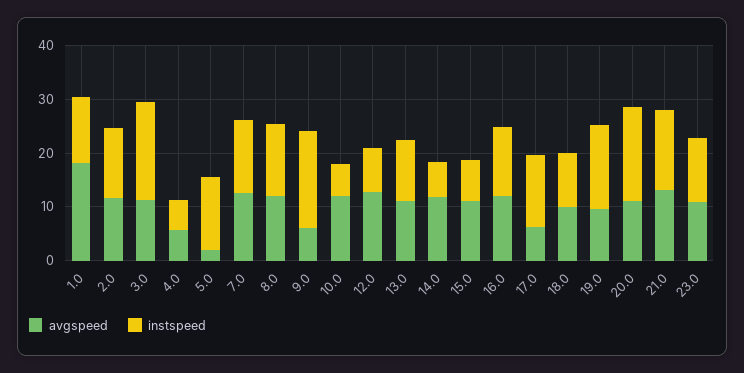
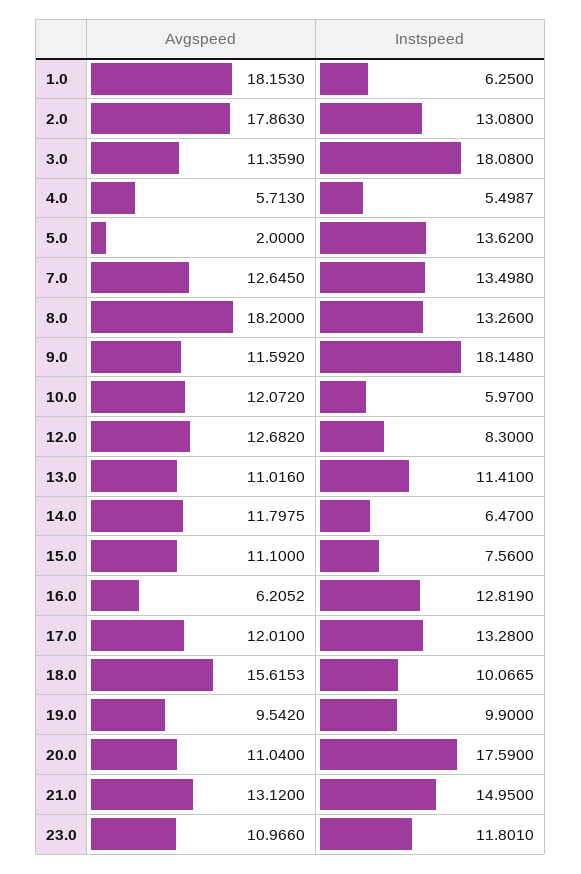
  {
    "avgspeed": {
      "1.0": 18.153,
-     "2.0": 12,
+     "2.0": 17.863,
      "3.0": 11.359,
      "4.0": 5.713,
      "5.0": 2,
      "7.0": 12.645,
-     "8.0": 12,
+     "8.0": 18.2,
-     "9.0": 6,
+     "9.0": 11.592,
      "10.0": 12.072,
      "12.0": 12.682,
      "13.0": 11.016,
      "14.0": 11.7975,
      "15.0": 11.1,
-     "16.0": 12,
+     "16.0": 6.2052,
-     "17.0": 6,
+     "17.0": 12.01,
-     "18.0": 10,
+     "18.0": 15.6153,
      "19.0": 9.542,
      "20.0": 11.04,
      "21.0": 13.12,
      "23.0": 10.966
    },
    "instspeed": {
-     "1.0": 12,
+     "1.0": 6.25,
      "2.0": 13.08,
      "3.0": 18.08,
      "4.0": 5.4987,
      "5.0": 13.62,
      "7.0": 13.498,
      "8.0": 13.26,
      "9.0": 18.148,
      "10.0": 5.97,
      "12.0": 8.3,
      "13.0": 11.41,
      "14.0": 6.47,
      "15.0": 7.56,
      "16.0": 12.819,
      "17.0": 13.28,
      "18.0": 10.0665,
-     "19.0": 16,
+     "19.0": 9.9,
      "20.0": 17.59,
      "21.0": 14.95,
      "23.0": 11.801
    }
  }

